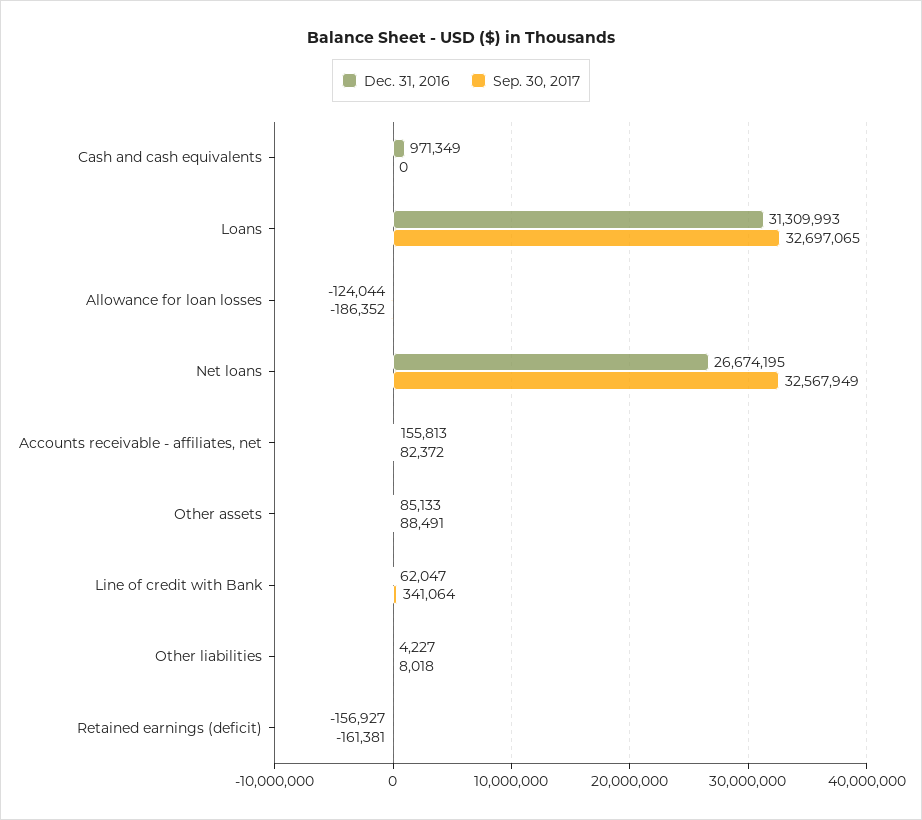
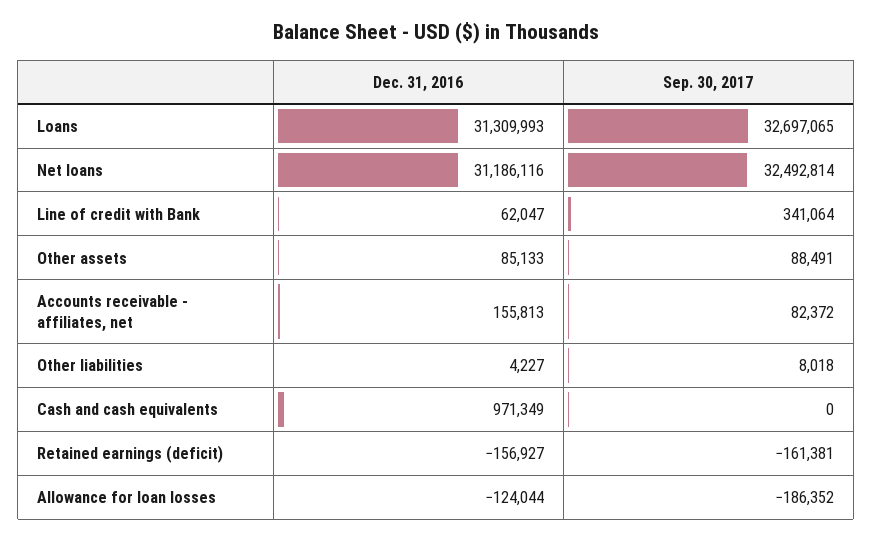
  {
    "Dec. 31, 2016": {
      "Cash and cash equivalents": 971349,
      "Loans": 31309993,
      "Allowance for loan losses": -124044,
-     "Net loans": 26674195,
+     "Net loans": 31186116,
      "Accounts receivable - affiliates, net": 155813,
      "Other assets": 85133,
      "Line of credit with Bank": 62047,
      "Other liabilities": 4227,
      "Retained earnings (deficit)": -156927
    },
    "Sep. 30, 2017": {
      "Cash and cash equivalents": 0,
      "Loans": 32697065,
      "Allowance for loan losses": -186352,
-     "Net loans": 32567949,
+     "Net loans": 32492814,
      "Accounts receivable - affiliates, net": 82372,
      "Other assets": 88491,
      "Line of credit with Bank": 341064,
      "Other liabilities": 8018,
      "Retained earnings (deficit)": -161381
    }
  }

